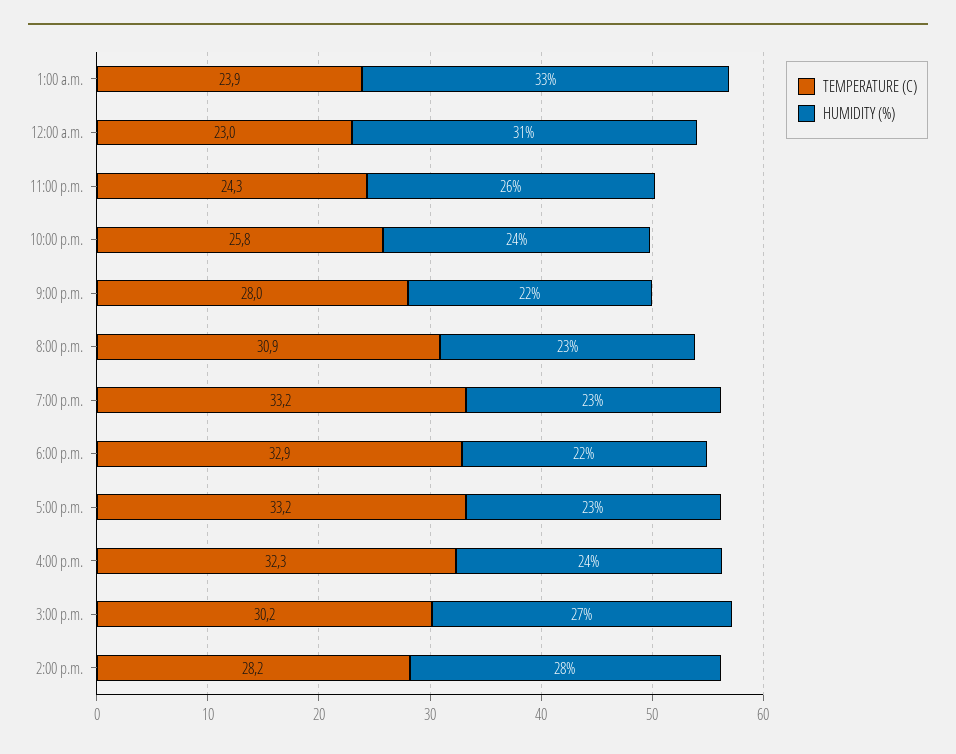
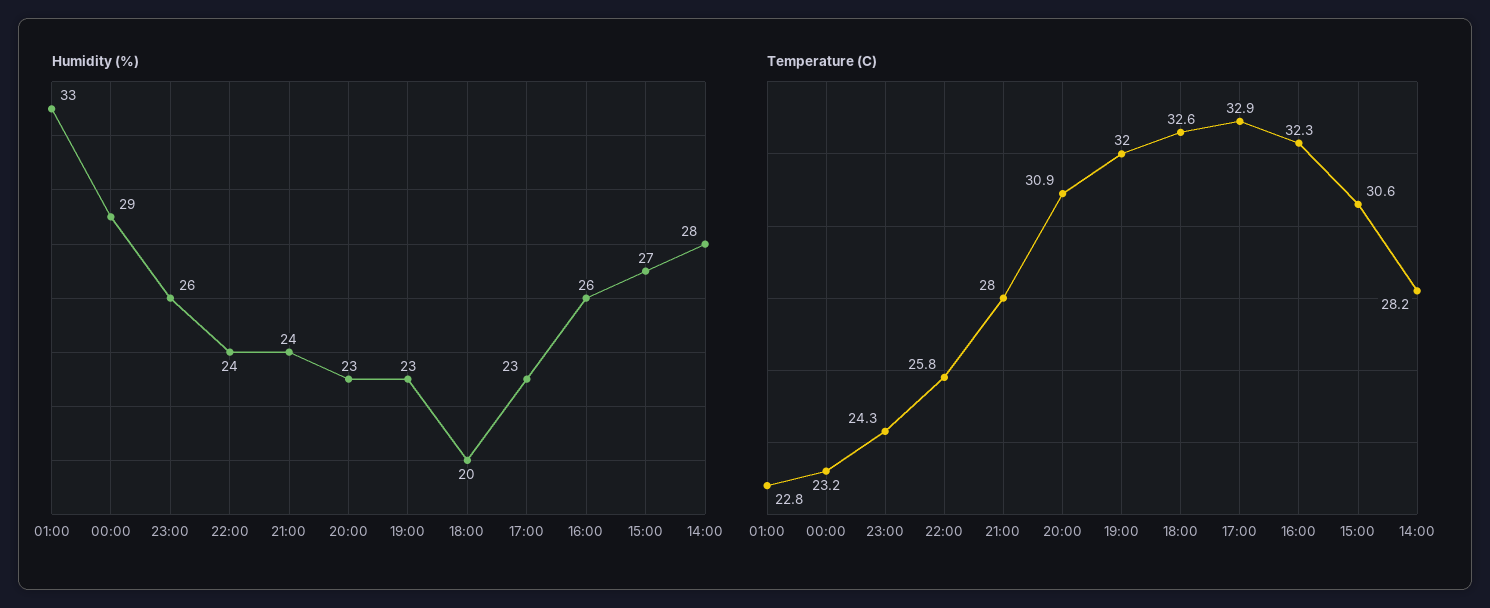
  {
    "TEMPERATURE (C)": {
-     "1:00 a.m.": 23.9,
+     "1:00 a.m.": 22.8,
-     "12:00 a.m.": 23,
+     "12:00 a.m.": 23.2,
      "11:00 p.m.": 24.3,
      "10:00 p.m.": 25.8,
      "9:00 p.m.": 28,
      "8:00 p.m.": 30.9,
-     "7:00 p.m.": 33.2,
+     "7:00 p.m.": 32,
-     "6:00 p.m.": 32.9,
+     "6:00 p.m.": 32.6,
-     "5:00 p.m.": 33.2,
+     "5:00 p.m.": 32.9,
      "4:00 p.m.": 32.3,
-     "3:00 p.m.": 30.2,
+     "3:00 p.m.": 30.6,
      "2:00 p.m.": 28.2
    },
    "HUMIDITY (%)": {
      "1:00 a.m.": 33,
-     "12:00 a.m.": 31,
+     "12:00 a.m.": 29,
      "11:00 p.m.": 26,
      "10:00 p.m.": 24,
-     "9:00 p.m.": 22,
+     "9:00 p.m.": 24,
      "8:00 p.m.": 23,
      "7:00 p.m.": 23,
-     "6:00 p.m.": 22,
+     "6:00 p.m.": 20,
      "5:00 p.m.": 23,
-     "4:00 p.m.": 24,
+     "4:00 p.m.": 26,
      "3:00 p.m.": 27,
      "2:00 p.m.": 28
    }
  }

